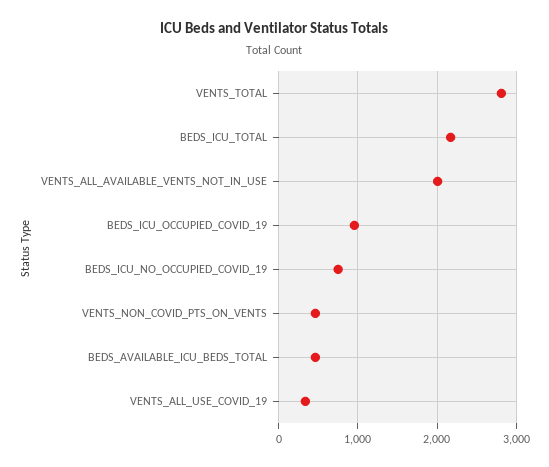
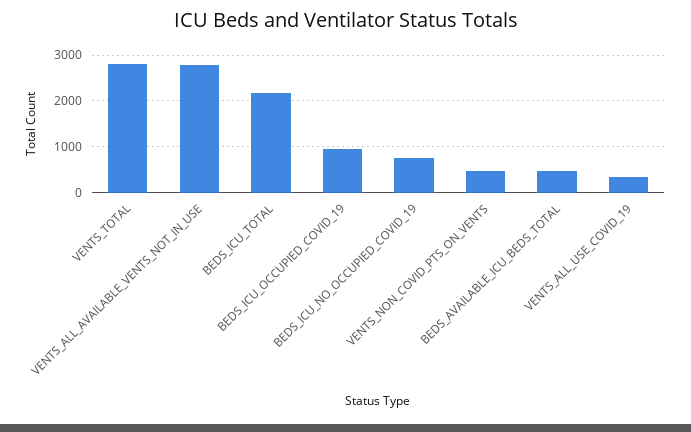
  {
    "VENTS_TOTAL": 2800,
    "BEDS_ICU_TOTAL": 2200,
-   "VENTS_ALL_AVAILABLE_VENTS_NOT_IN_USE": 2000,
+   "VENTS_ALL_AVAILABLE_VENTS_NOT_IN_USE": 2800,
    "BEDS_ICU_OCCUPIED_COVID_19": 1000,
    "BEDS_ICU_NO_OCCUPIED_COVID_19": 800,
    "VENTS_NON_COVID_PTS_ON_VENTS": 500,
    "BEDS_AVAILABLE_ICU_BEDS_TOTAL": 500,
    "VENTS_ALL_USE_COVID_19": 300
  }

